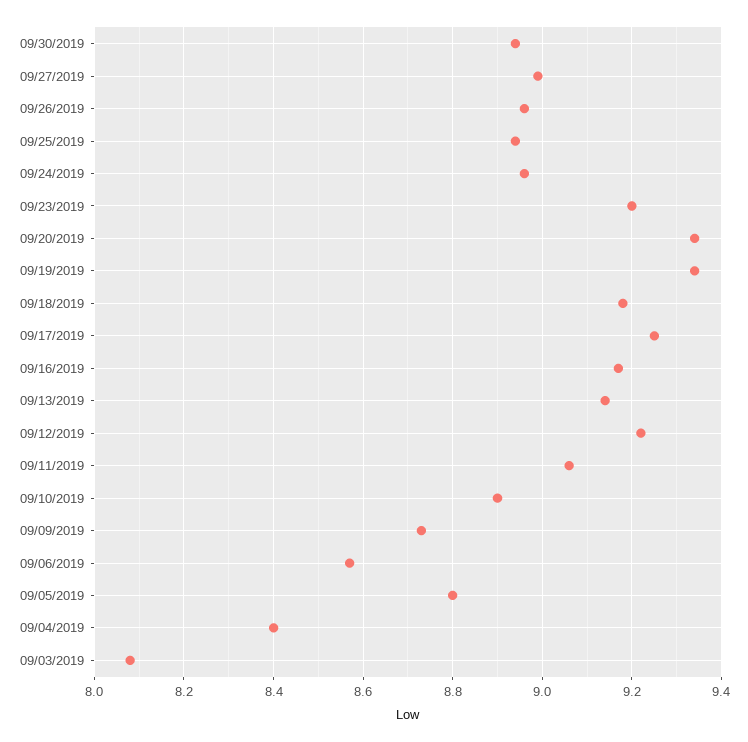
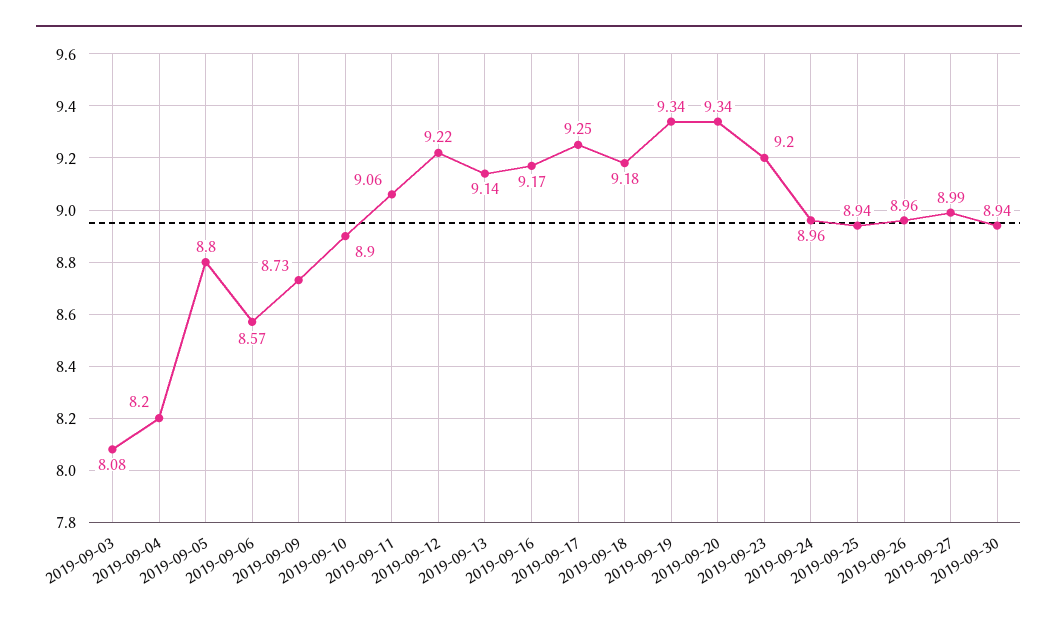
  {
    "09/30/2019": 8.94,
    "09/27/2019": 8.99,
    "09/26/2019": 8.96,
    "09/25/2019": 8.94,
    "09/24/2019": 8.96,
    "09/23/2019": 9.2,
    "09/20/2019": 9.34,
    "09/19/2019": 9.34,
    "09/18/2019": 9.18,
    "09/17/2019": 9.25,
    "09/16/2019": 9.17,
    "09/13/2019": 9.14,
    "09/12/2019": 9.22,
    "09/11/2019": 9.06,
    "09/10/2019": 8.9,
    "09/09/2019": 8.73,
    "09/06/2019": 8.57,
    "09/05/2019": 8.8,
-   "09/04/2019": 8.4,
+   "09/04/2019": 8.2,
    "09/03/2019": 8.08
  }

